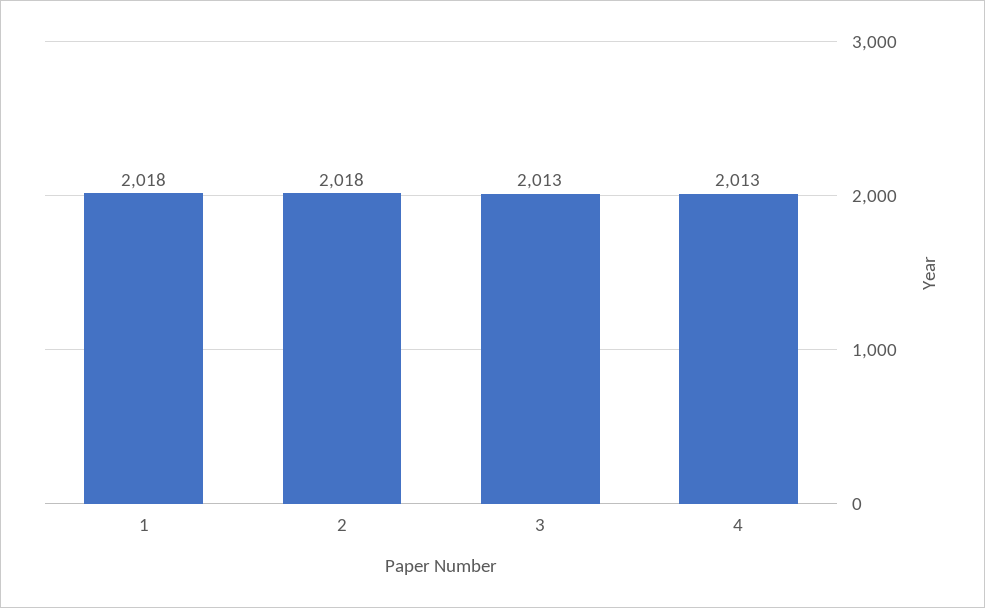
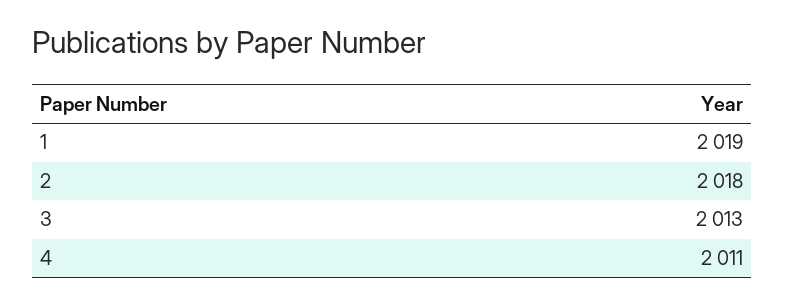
  {
-   "1": 2018,
+   "1": 2019,
    "2": 2018,
    "3": 2013,
-   "4": 2013
+   "4": 2011
  }

